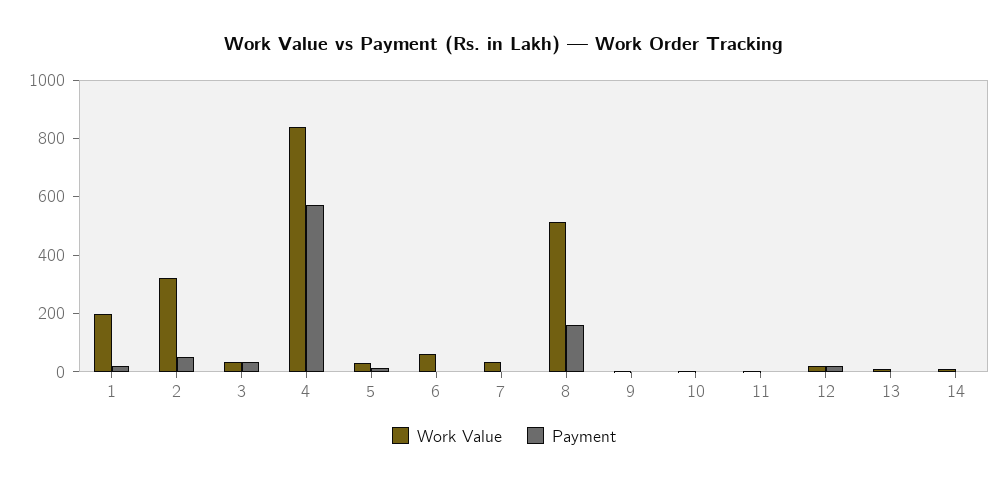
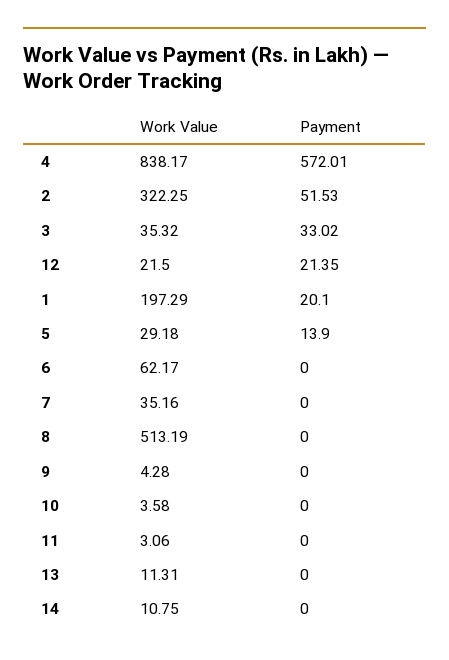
  {
    "Work Value": {
      "1": 197.29,
      "2": 322.25,
      "3": 35.32,
      "4": 838.17,
      "5": 29.18,
      "6": 62.17,
      "7": 35.16,
      "8": 513.19,
      "9": 4.28,
      "10": 3.58,
      "11": 3.06,
      "12": 21.5,
      "13": 11.31,
      "14": 10.75
    },
    "Payment": {
      "1": 20.1,
      "2": 51.53,
      "3": 33.02,
      "4": 572.01,
      "5": 13.9,
      "6": 0,
      "7": 0,
-     "8": 150,
+     "8": 0,
      "9": 0,
      "10": 0,
      "11": 0,
      "12": 21.35,
      "13": 0,
      "14": 0
    }
  }

